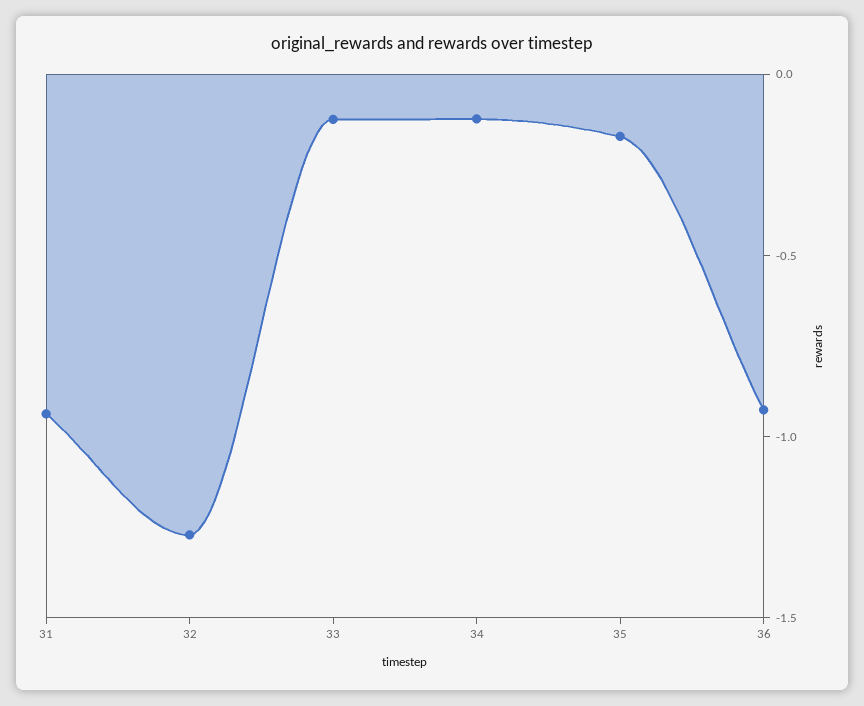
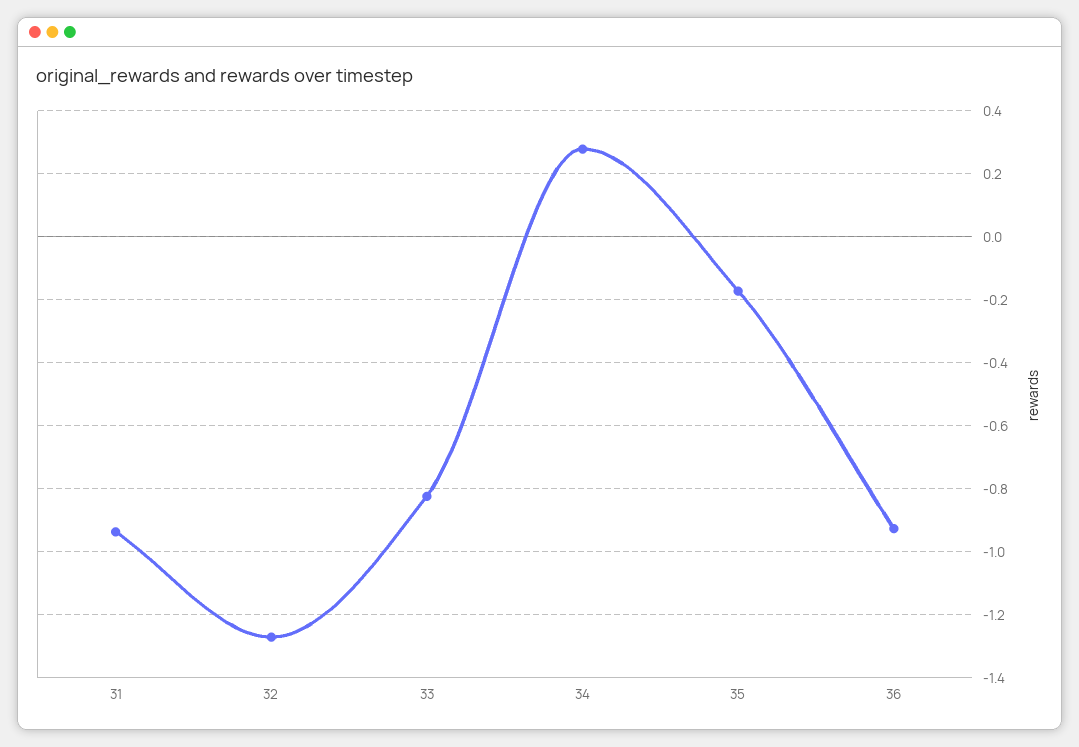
  {
    "31": -0.94,
    "32": -1.28,
-   "33": -0.1,
+   "33": -0.82,
-   "34": -0.1,
+   "34": 0.28,
    "35": -0.18,
    "36": -0.92
  }

